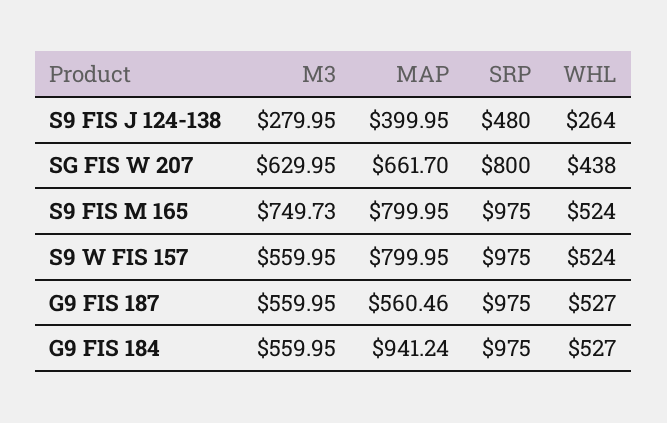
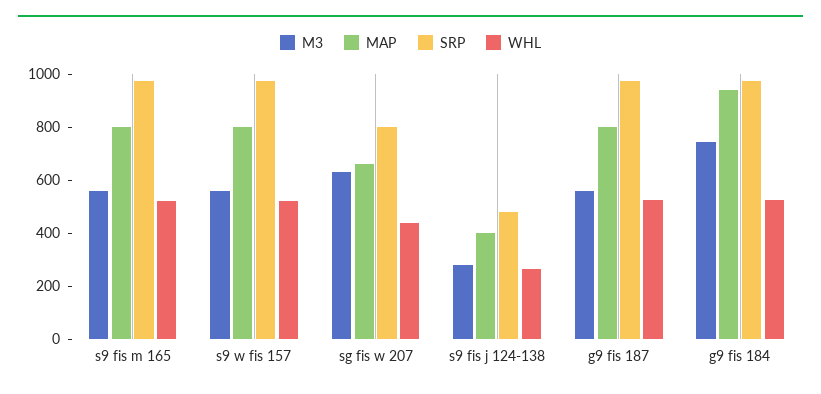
  {
    "M3": {
      "S9 FIS J 124-138": 279.95,
      "SG FIS W 207": 629.95,
-     "S9 FIS M 165": 749.73,
+     "S9 FIS M 165": 550,
      "S9 W FIS 157": 559.95,
      "G9 FIS 187": 559.95,
-     "G9 FIS 184": 559.95
+     "G9 FIS 184": 750
    },
    "MAP": {
      "S9 FIS J 124-138": 399.95,
      "SG FIS W 207": 661.7,
      "S9 FIS M 165": 799.95,
      "S9 W FIS 157": 799.95,
-     "G9 FIS 187": 560.46,
+     "G9 FIS 187": 800,
      "G9 FIS 184": 941.24
    },
    "SRP": {
      "S9 FIS J 124-138": 480,
      "SG FIS W 207": 800,
      "S9 FIS M 165": 975,
      "S9 W FIS 157": 975,
      "G9 FIS 187": 975,
      "G9 FIS 184": 975
    },
    "WHL": {
      "S9 FIS J 124-138": 264,
      "SG FIS W 207": 438,
      "S9 FIS M 165": 524,
      "S9 W FIS 157": 524,
      "G9 FIS 187": 527,
      "G9 FIS 184": 527
    }
  }

